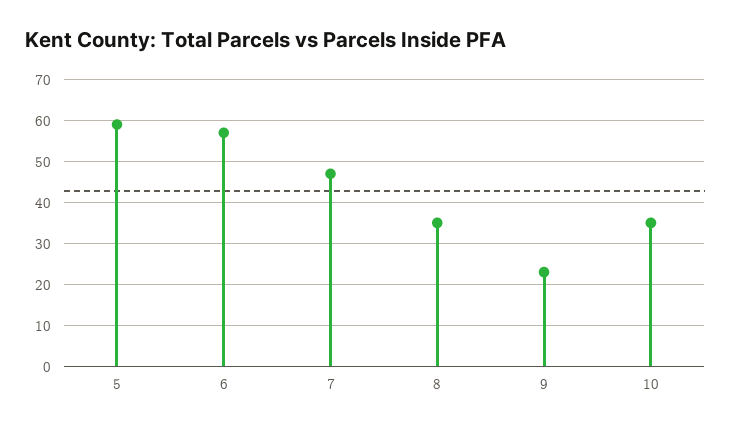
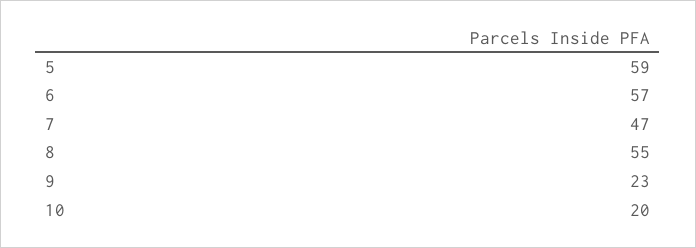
  {
    "5": 59,
    "6": 57,
    "7": 47,
-   "8": 35,
+   "8": 55,
    "9": 23,
-   "10": 35
+   "10": 20
  }

